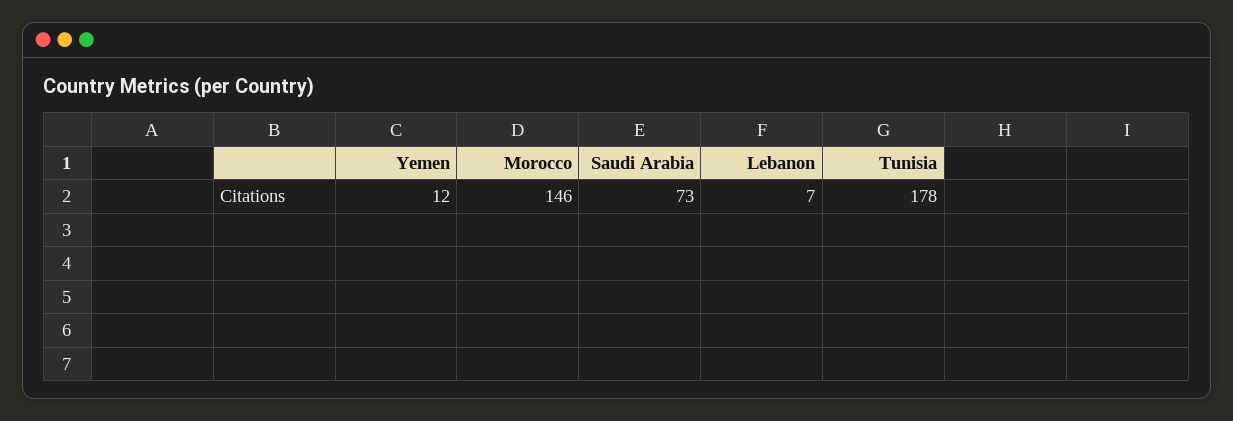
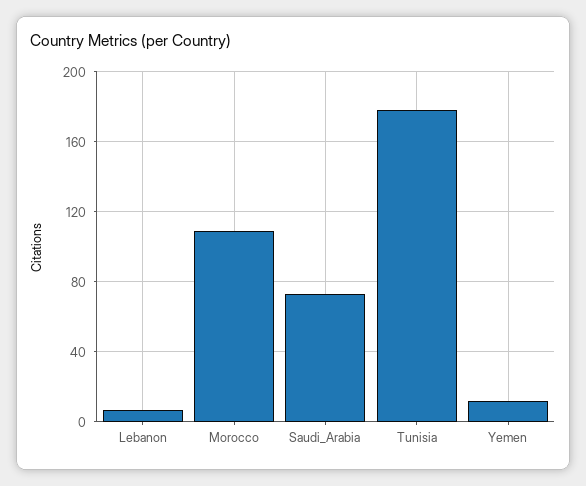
  {
    "Yemen": 12,
-   "Morocco": 146,
+   "Morocco": 110,
    "Saudi Arabia": 73,
    "Lebanon": 7,
    "Tunisia": 178
  }

